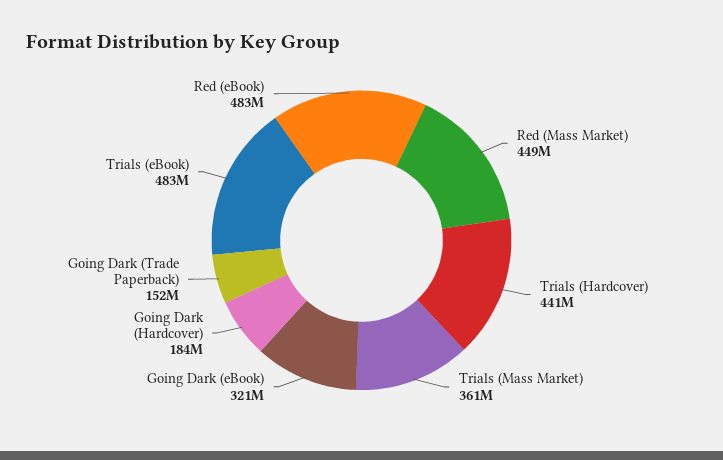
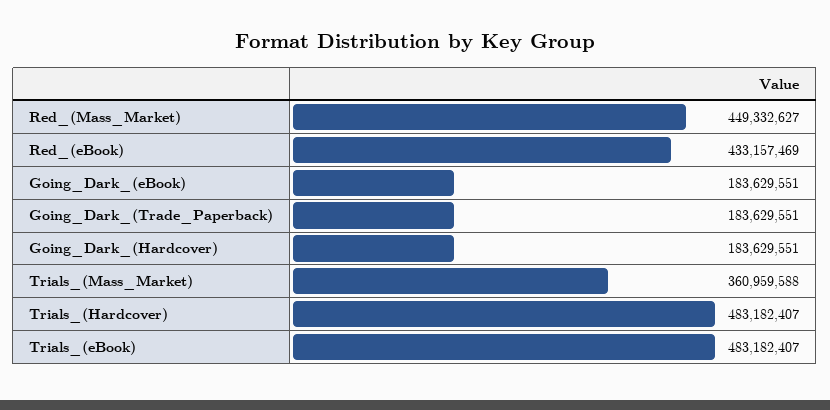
  {
    "Red (Mass Market)": 449332627,
-   "Trials (Hardcover)": 441000000,
+   "Trials (Hardcover)": 483182407,
    "Trials (Mass Market)": 360959588,
-   "Going Dark (eBook)": 321000000,
+   "Going Dark (eBook)": 183629551,
    "Going Dark (Hardcover)": 183629551,
-   "Going Dark (Trade Paperback)": 152000000,
+   "Going Dark (Trade Paperback)": 183629551,
    "Trials (eBook)": 483182407,
-   "Red (eBook)": 483000000
+   "Red (eBook)": 433157469
  }

